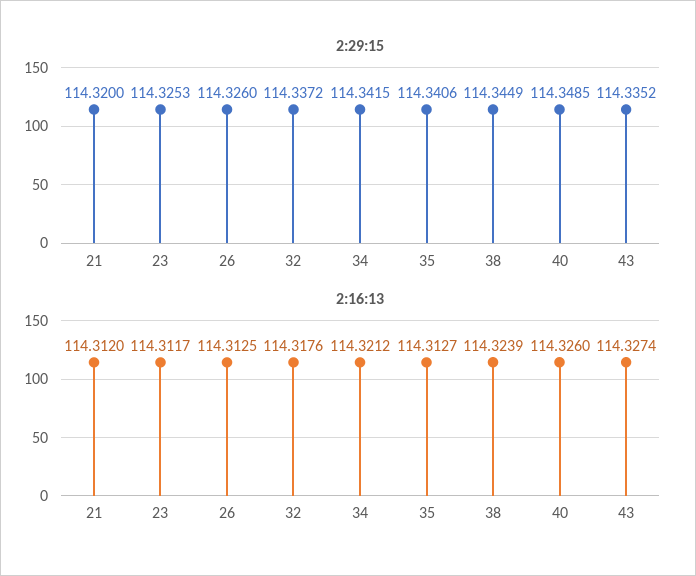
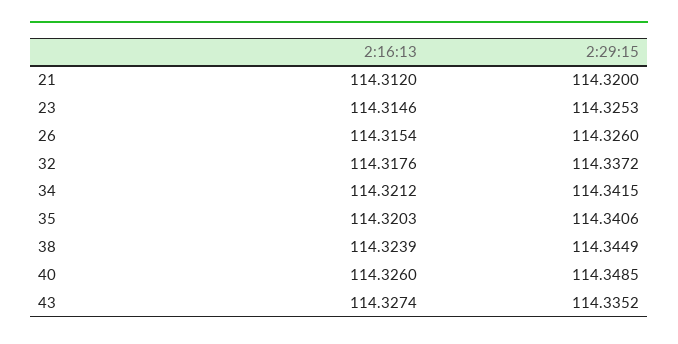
  {
    "2:29:15": {
      "21": 114.32,
      "23": 114.3253,
      "26": 114.326,
      "32": 114.3372,
      "34": 114.3415,
      "35": 114.3406,
      "38": 114.3449,
      "40": 114.3485,
      "43": 114.3352
    },
    "2:16:13": {
      "21": 114.312,
-     "23": 114.3117,
+     "23": 114.3146,
-     "26": 114.3125,
+     "26": 114.3154,
      "32": 114.3176,
      "34": 114.3212,
-     "35": 114.3127,
+     "35": 114.3203,
      "38": 114.3239,
      "40": 114.326,
      "43": 114.3274
    }
  }

